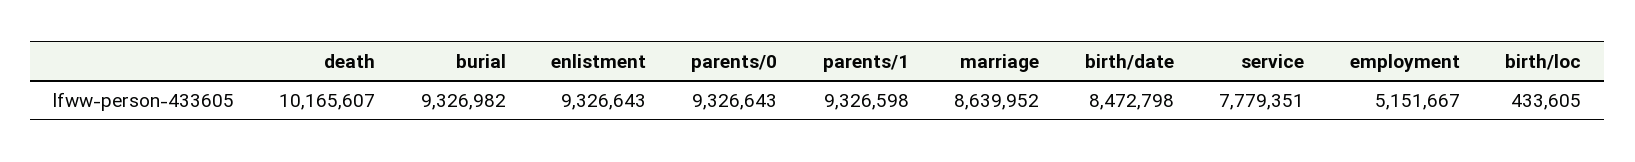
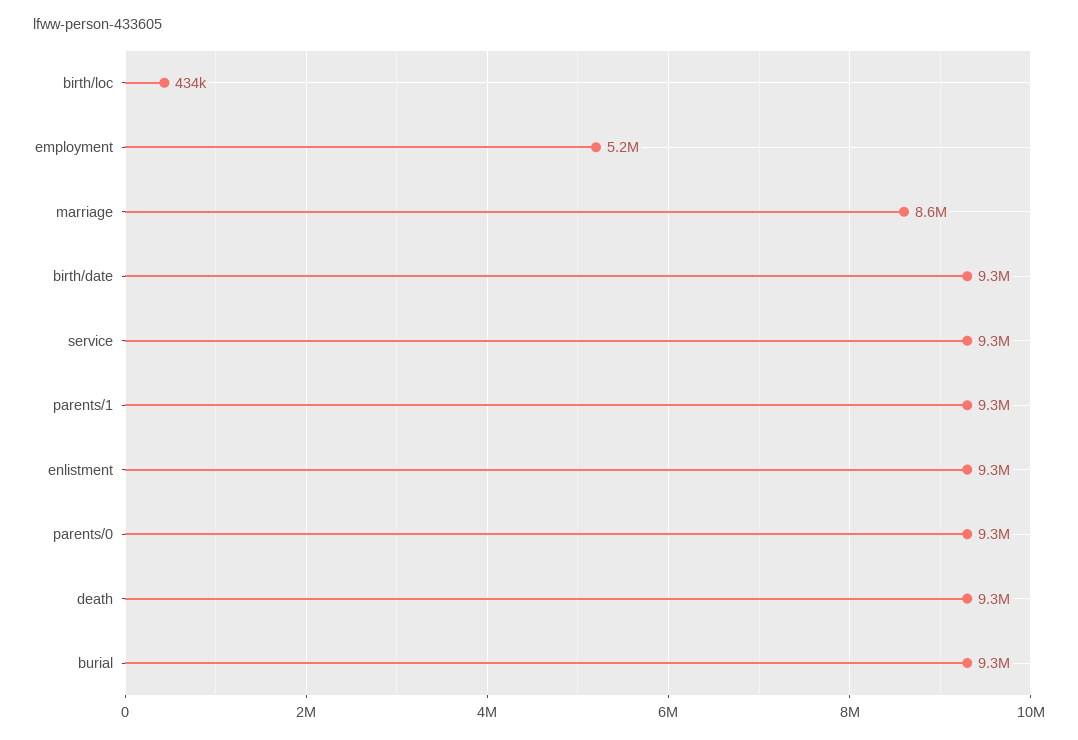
  {
-   "death": 10165607,
+   "death": 9300000,
    "burial": 9326982,
    "enlistment": 9326643,
    "parents/0": 9326643,
    "parents/1": 9326598,
    "marriage": 8639952,
-   "birth/date": 8472798,
+   "birth/date": 9300000,
-   "service": 7779351,
+   "service": 9300000,
    "employment": 5151667,
    "birth/loc": 433605
  }

